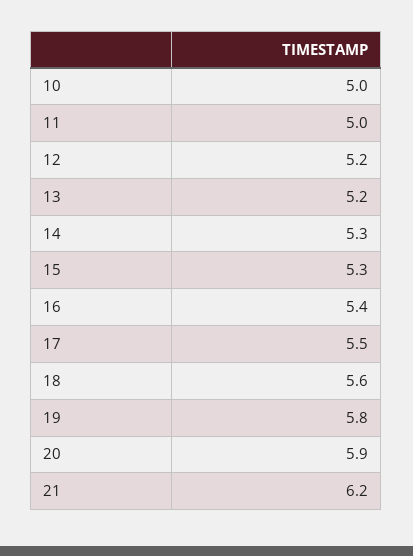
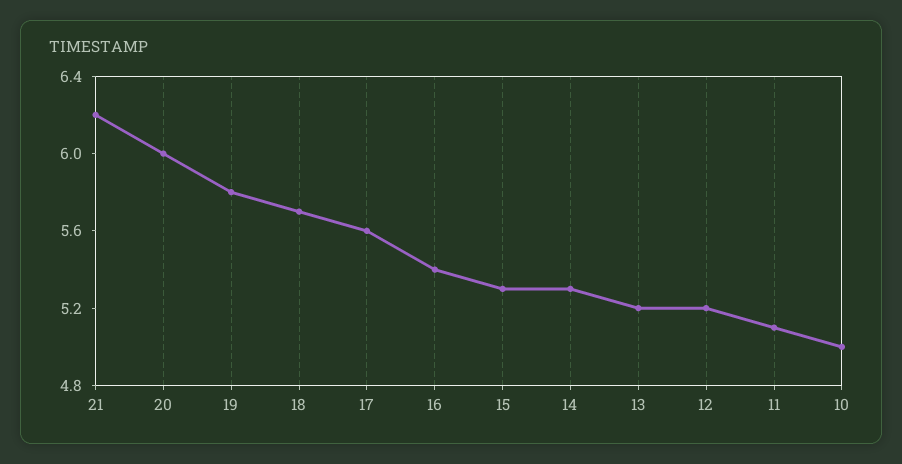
  {
    "10": 5,
-   "11": 5,
+   "11": 5.1,
    "12": 5.2,
    "13": 5.2,
    "14": 5.3,
    "15": 5.3,
    "16": 5.4,
-   "17": 5.5,
+   "17": 5.6,
-   "18": 5.6,
+   "18": 5.7,
    "19": 5.8,
-   "20": 5.9,
+   "20": 6,
    "21": 6.2
  }

